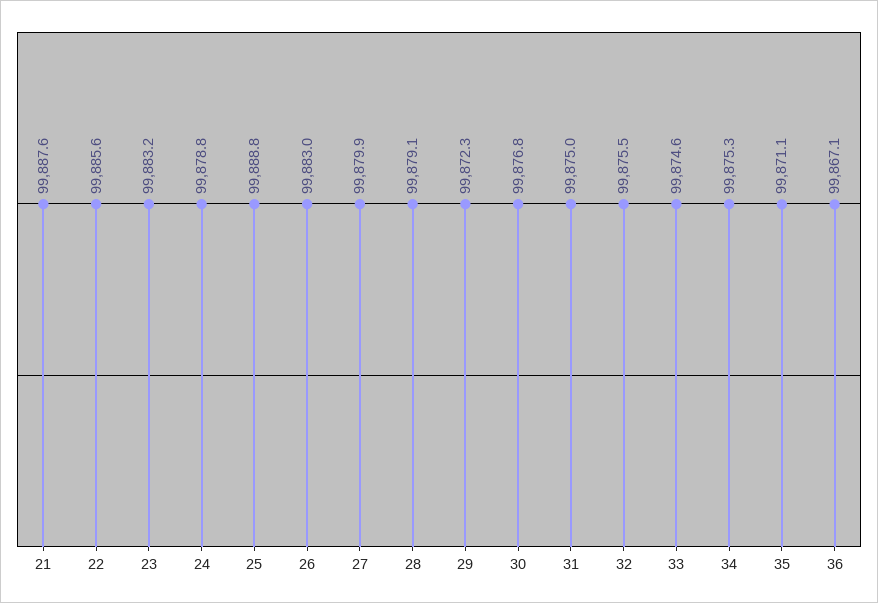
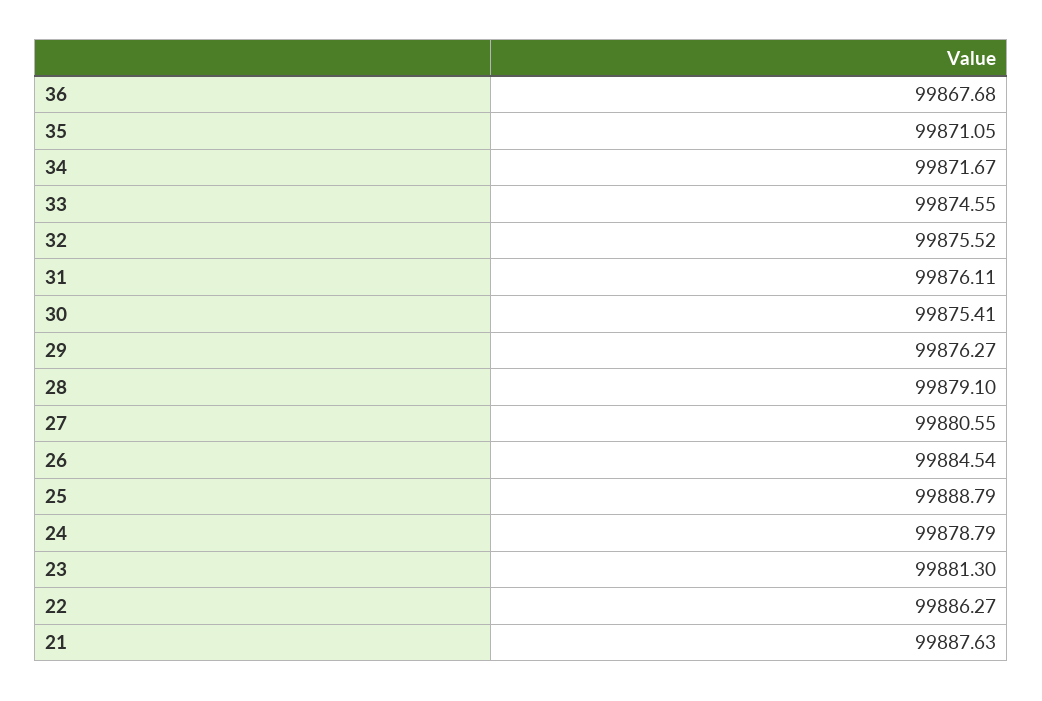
  {
    "21": 99887.63,
-   "22": 99885.6,
+   "22": 99886.27,
-   "23": 99883.2,
+   "23": 99881.3,
    "24": 99878.79,
    "25": 99888.79,
-   "26": 99883,
+   "26": 99884.54,
-   "27": 99879.9,
+   "27": 99880.55,
    "28": 99879.1,
-   "29": 99872.3,
+   "29": 99876.27,
-   "30": 99876.8,
+   "30": 99875.41,
-   "31": 99875,
+   "31": 99876.11,
    "32": 99875.52,
    "33": 99874.55,
-   "34": 99875.3,
+   "34": 99871.67,
    "35": 99871.05,
-   "36": 99867.1
+   "36": 99867.68
  }

